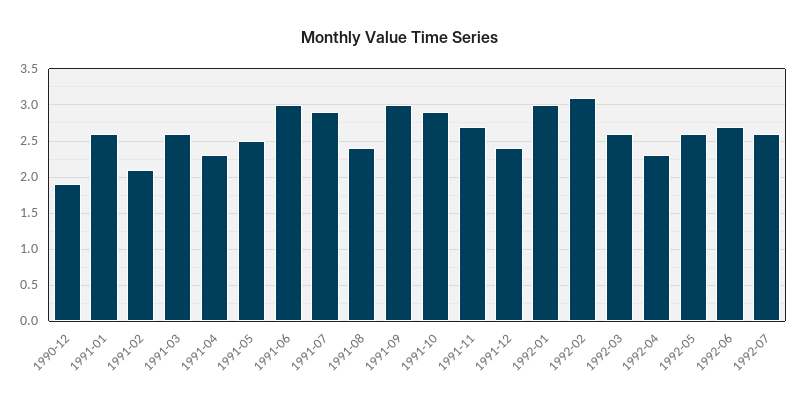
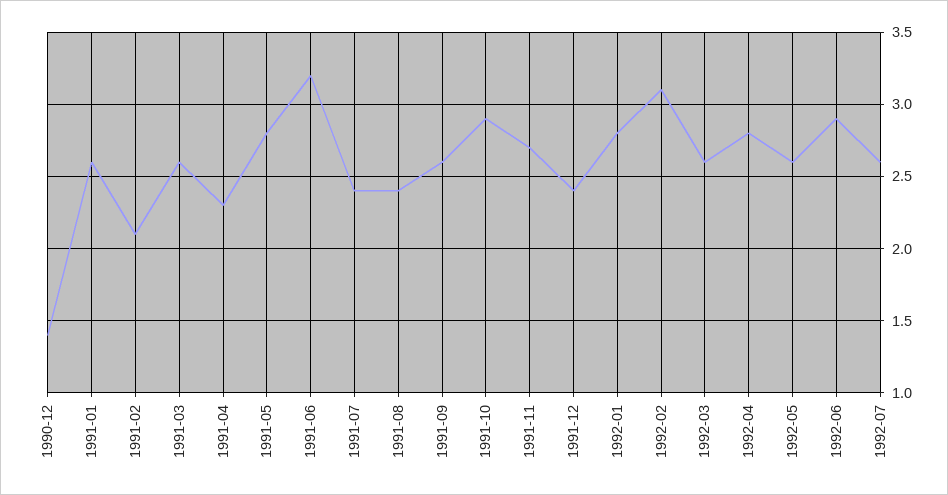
  {
-   "1990-12": 1.9,
+   "1990-12": 1.4,
    "1991-01": 2.6,
    "1991-02": 2.1,
    "1991-03": 2.6,
    "1991-04": 2.3,
-   "1991-05": 2.5,
+   "1991-05": 2.8,
-   "1991-06": 3,
+   "1991-06": 3.2,
-   "1991-07": 2.9,
+   "1991-07": 2.4,
    "1991-08": 2.4,
-   "1991-09": 3,
+   "1991-09": 2.6,
    "1991-10": 2.9,
    "1991-11": 2.7,
    "1991-12": 2.4,
-   "1992-01": 3,
+   "1992-01": 2.8,
    "1992-02": 3.1,
    "1992-03": 2.6,
-   "1992-04": 2.3,
+   "1992-04": 2.8,
    "1992-05": 2.6,
-   "1992-06": 2.7,
+   "1992-06": 2.9,
    "1992-07": 2.6
  }

